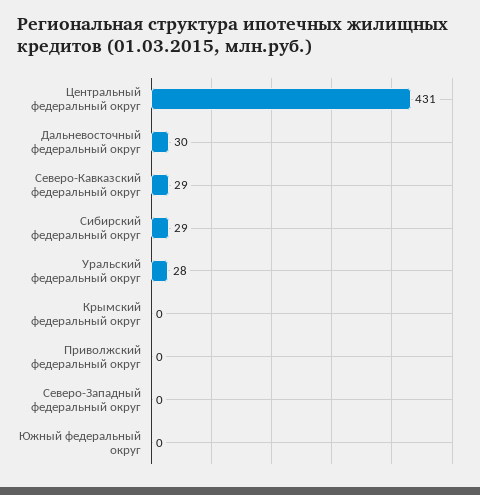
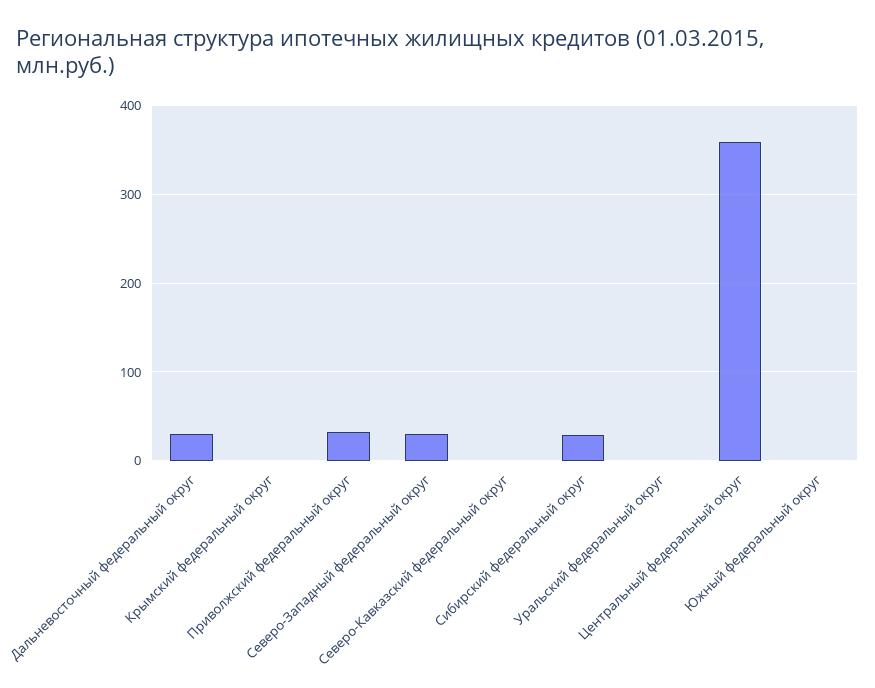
  {
-   "Центральный федеральный округ": 431,
+   "Центральный федеральный округ": 360,
    "Дальневосточный федеральный округ": 30,
-   "Северо-Кавказский федеральный округ": 29,
+   "Северо-Кавказский федеральный округ": 0,
    "Сибирский федеральный округ": 29,
-   "Уральский федеральный округ": 28,
+   "Уральский федеральный округ": 0,
    "Крымский федеральный округ": 0,
-   "Приволжский федеральный округ": 0,
+   "Приволжский федеральный округ": 30,
-   "Северо-Западный федеральный округ": 0,
+   "Северо-Западный федеральный округ": 30,
    "Южный федеральный округ": 0
  }

